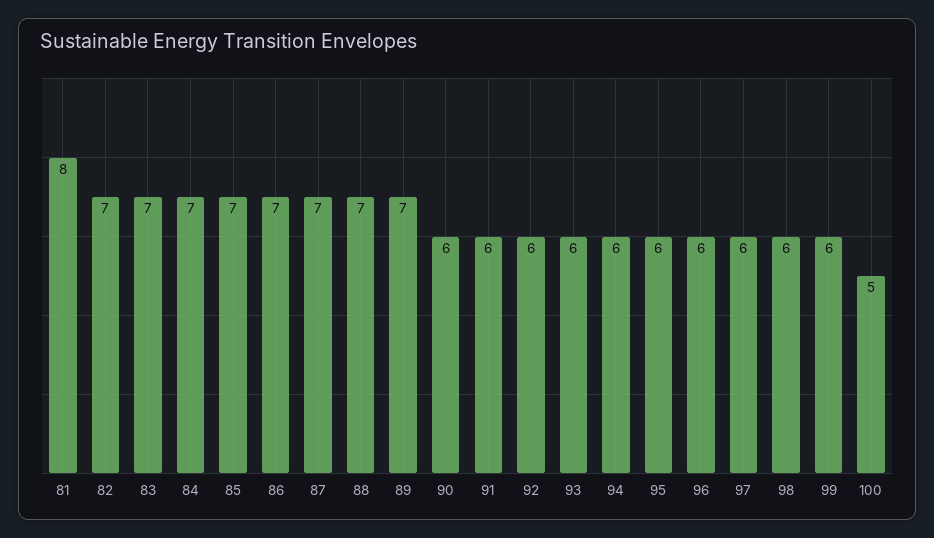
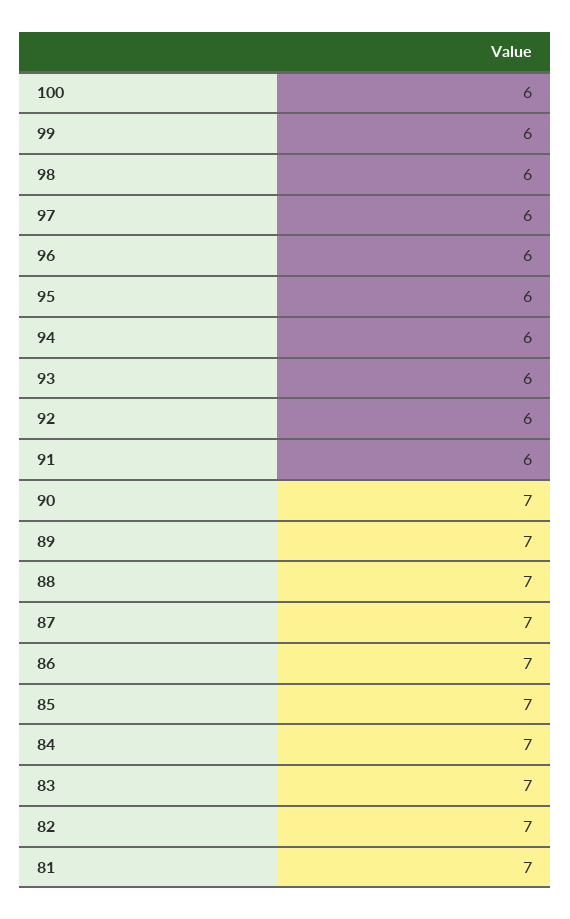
  {
-   "81": 8,
+   "81": 7,
    "82": 7,
    "83": 7,
    "84": 7,
    "85": 7,
    "86": 7,
    "87": 7,
    "88": 7,
    "89": 7,
-   "90": 6,
+   "90": 7,
    "91": 6,
    "92": 6,
    "93": 6,
    "94": 6,
    "95": 6,
    "96": 6,
    "97": 6,
    "98": 6,
    "99": 6,
-   "100": 5
+   "100": 6
  }

